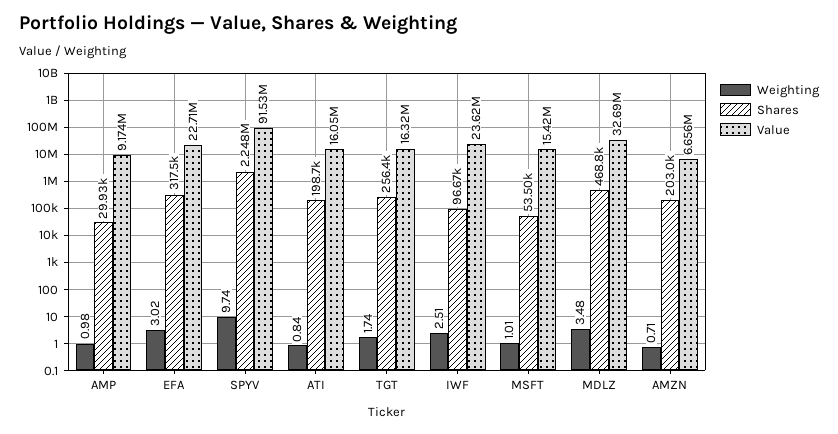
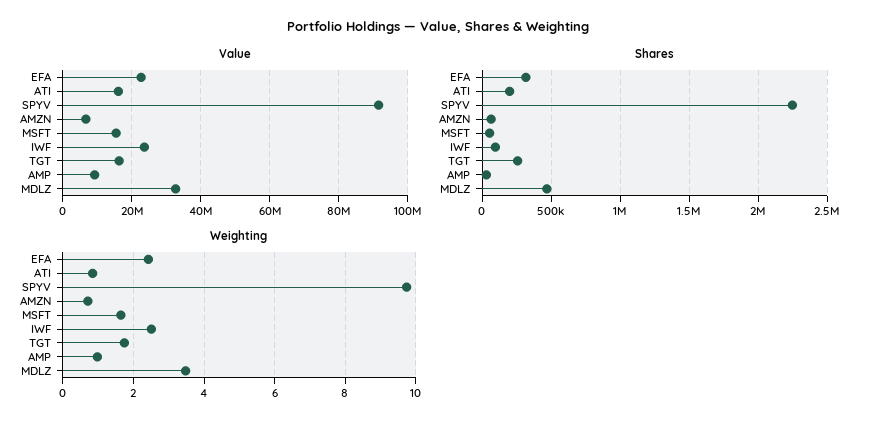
  {
    "Weighting": {
      "AMP": 0.98,
-     "EFA": 3.02,
+     "EFA": 2.4,
      "SPYV": 9.74,
      "ATI": 0.84,
      "TGT": 1.74,
      "IWF": 2.51,
-     "MSFT": 1.01,
+     "MSFT": 1.6,
      "MDLZ": 3.48,
      "AMZN": 0.71
    },
    "Shares": {
      "AMP": 29930,
      "EFA": 317500,
      "SPYV": 2248000,
      "ATI": 198700,
      "TGT": 256400,
      "IWF": 96670,
      "MSFT": 53500,
      "MDLZ": 468800,
-     "AMZN": 203000
+     "AMZN": 50000
    },
    "Value": {
      "AMP": 9174000,
      "EFA": 22710000,
      "SPYV": 91530000,
      "ATI": 16050000,
      "TGT": 16320000,
      "IWF": 23620000,
      "MSFT": 15420000,
      "MDLZ": 32690000,
      "AMZN": 6656000
    }
  }

